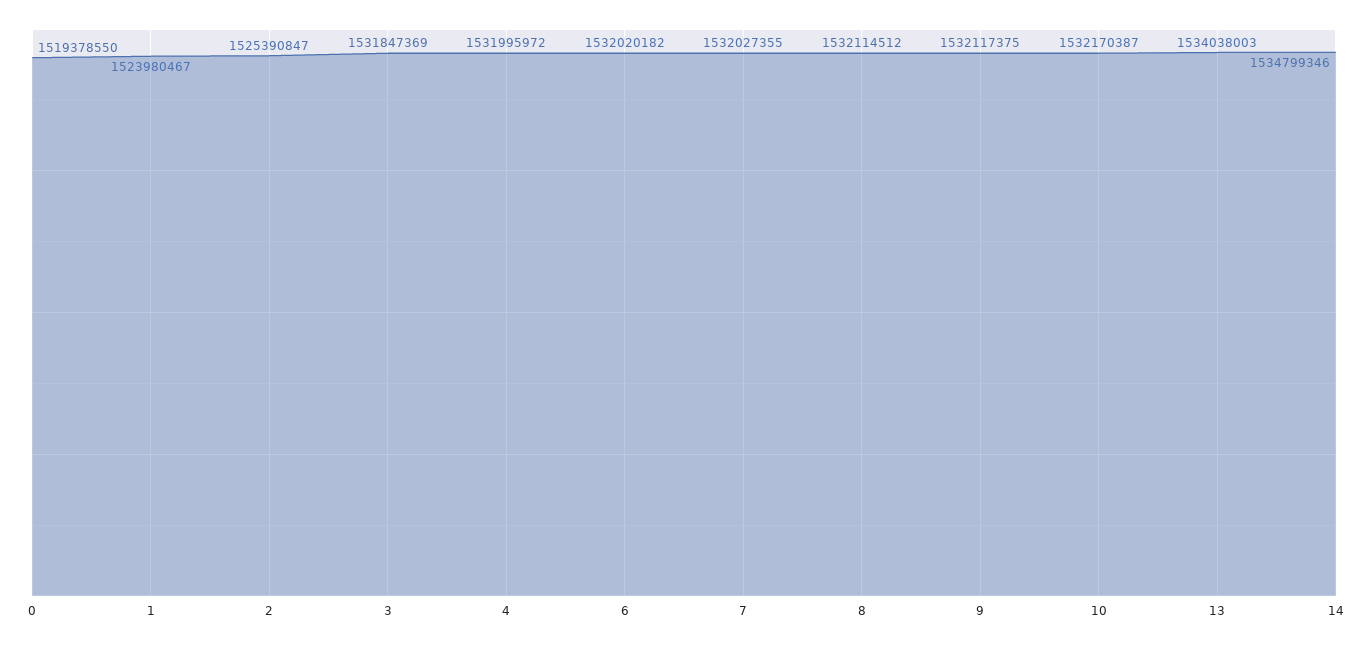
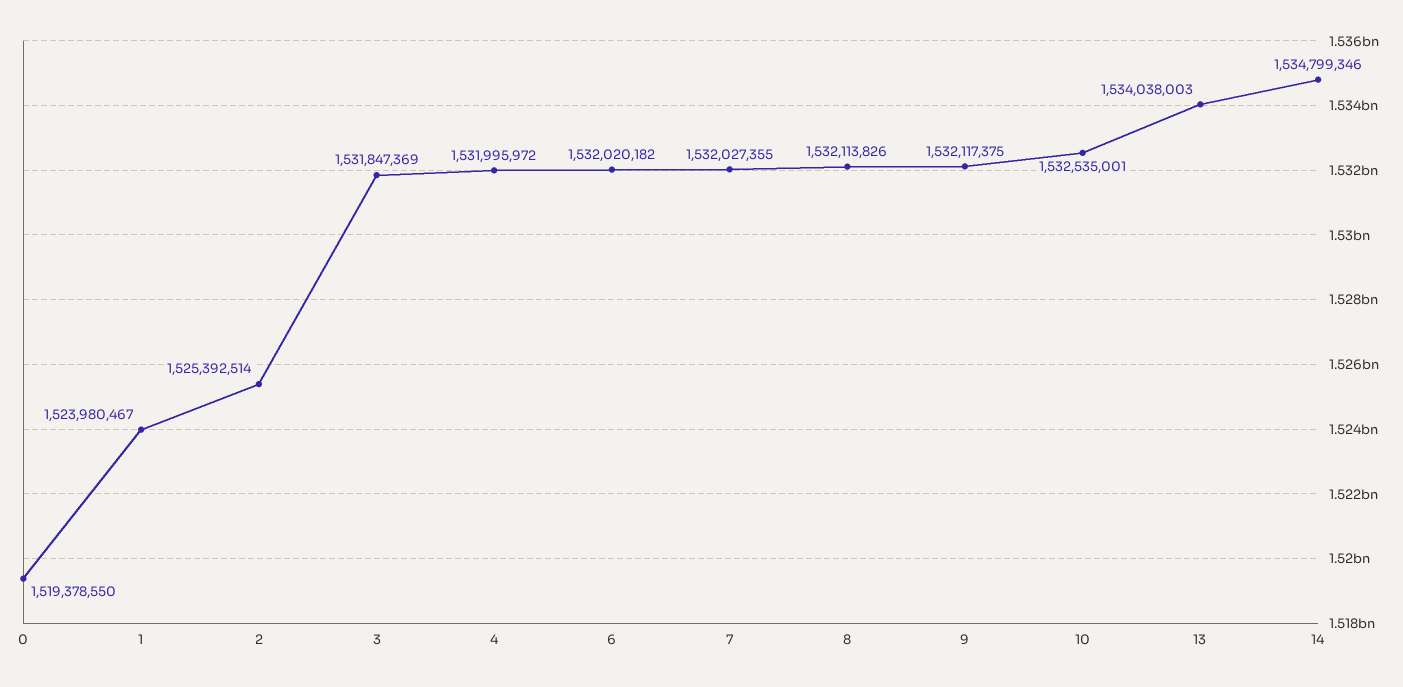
  {
    "0": 1519378550,
    "1": 1523980467,
-   "2": 1525390847,
+   "2": 1525392514,
    "3": 1531847369,
    "4": 1531995972,
    "6": 1532020182,
    "7": 1532027355,
-   "8": 1532114512,
+   "8": 1532113826,
    "9": 1532117375,
-   "10": 1532170387,
+   "10": 1532535001,
    "13": 1534038003,
    "14": 1534799346
  }

